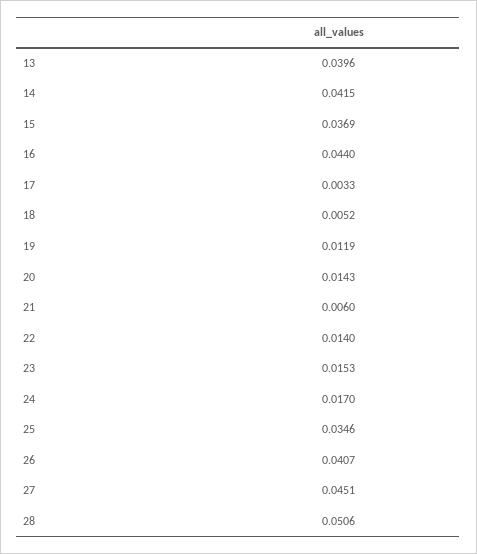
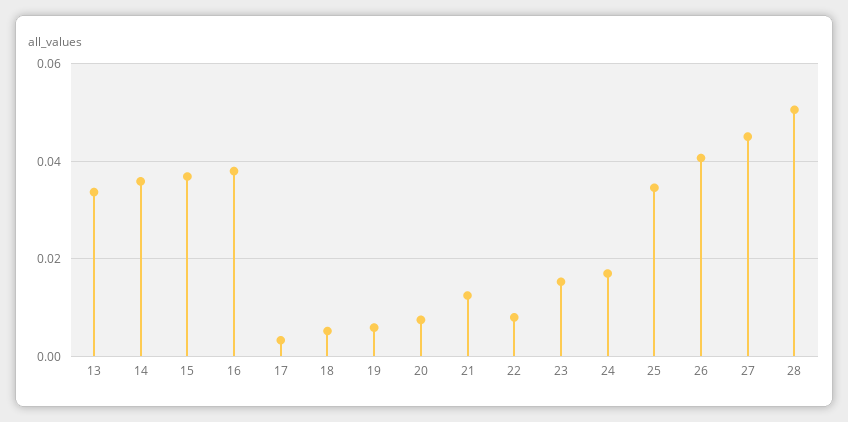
  {
-   "13": 0.0396,
+   "13": 0.034,
-   "14": 0.0415,
+   "14": 0.036,
    "15": 0.0369,
-   "16": 0.044,
+   "16": 0.038,
    "17": 0.0033,
    "18": 0.0052,
-   "19": 0.0119,
+   "19": 0.006,
-   "20": 0.0143,
+   "20": 0.008,
-   "21": 0.006,
+   "21": 0.012,
-   "22": 0.014,
+   "22": 0.008,
    "23": 0.0153,
    "24": 0.017,
    "25": 0.0346,
    "26": 0.0407,
    "27": 0.0451,
    "28": 0.0506
  }

